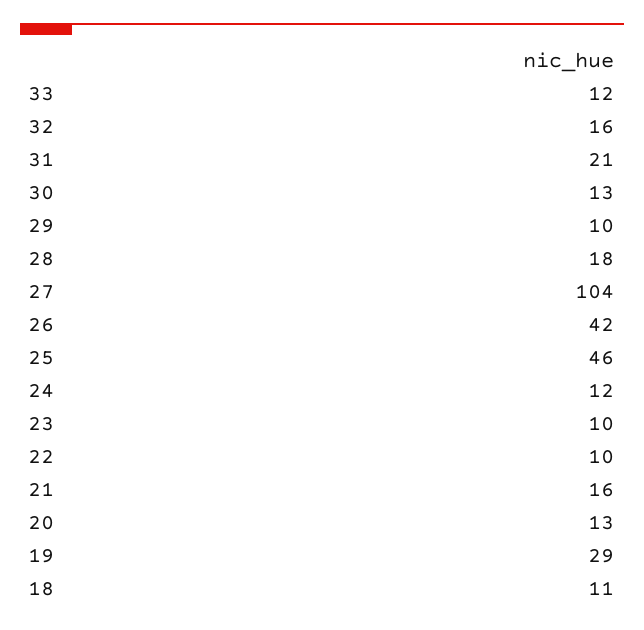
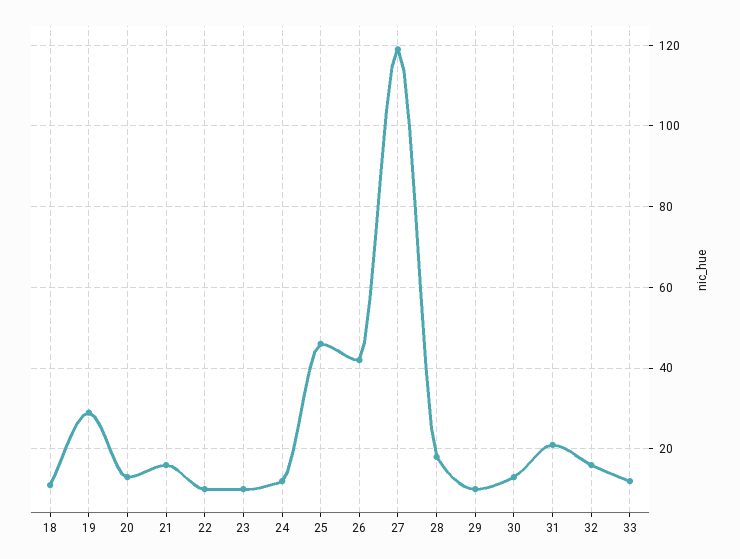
  {
    "33": 12,
    "32": 16,
    "31": 21,
    "30": 13,
    "29": 10,
    "28": 18,
-   "27": 104,
+   "27": 120,
    "26": 42,
    "25": 46,
    "24": 12,
    "23": 10,
    "22": 10,
    "21": 16,
    "20": 13,
    "19": 29,
    "18": 11
  }

